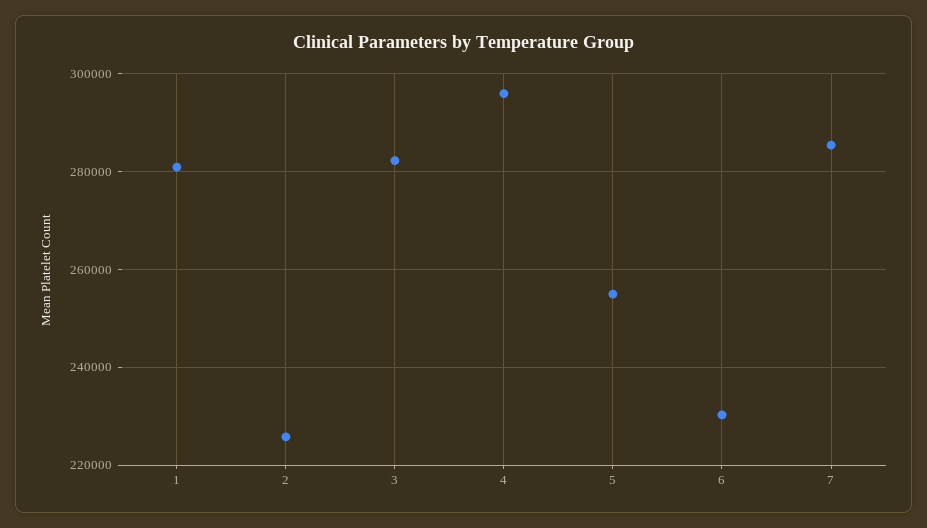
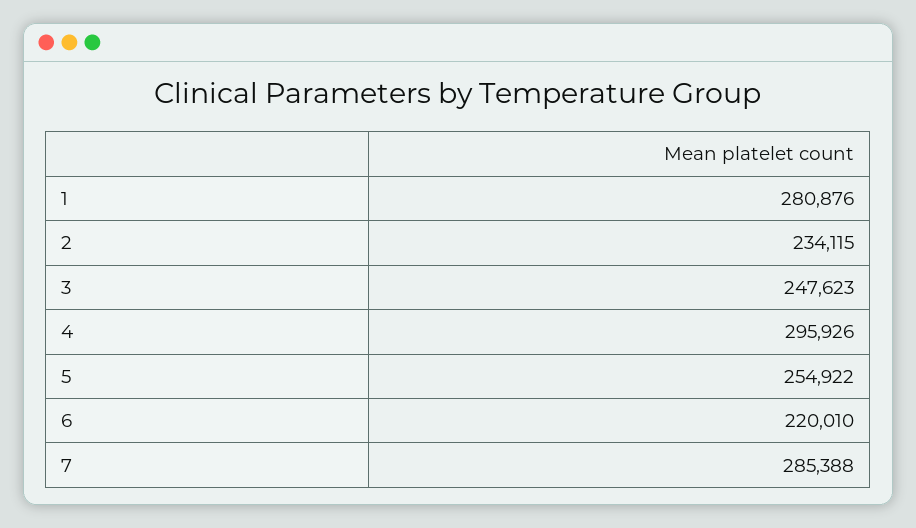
  {
    "1": 280876,
-   "2": 226000,
+   "2": 234115,
-   "3": 282000,
+   "3": 247623,
    "4": 295926,
    "5": 254922,
-   "6": 230000,
+   "6": 220010,
    "7": 285388
  }

